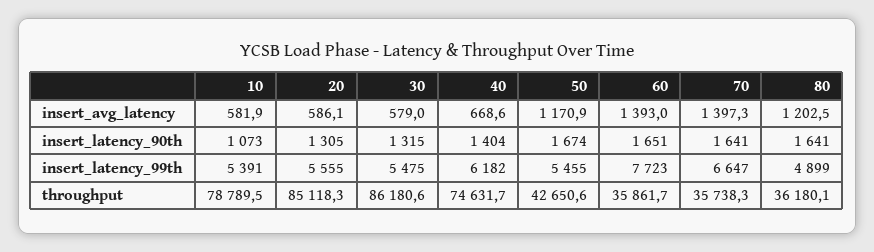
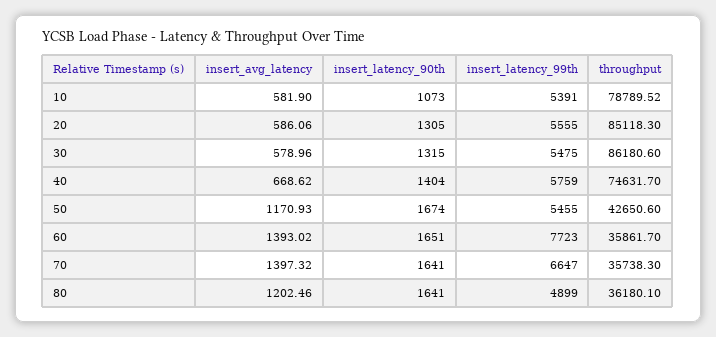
  {
    "10": {
      "insert_avg_latency": 581.9,
      "insert_latency_90th": 1073,
      "insert_latency_99th": 5391,
      "throughput": 78789.52
    },
    "20": {
      "insert_avg_latency": 586.06,
      "insert_latency_90th": 1305,
      "insert_latency_99th": 5555,
      "throughput": 85118.3
    },
    "30": {
      "insert_avg_latency": 578.96,
      "insert_latency_90th": 1315,
      "insert_latency_99th": 5475,
      "throughput": 86180.6
    },
    "40": {
      "insert_avg_latency": 668.62,
      "insert_latency_90th": 1404,
-     "insert_latency_99th": 6182,
+     "insert_latency_99th": 5759,
      "throughput": 74631.7
    },
    "50": {
      "insert_avg_latency": 1170.93,
      "insert_latency_90th": 1674,
      "insert_latency_99th": 5455,
      "throughput": 42650.6
    },
    "60": {
      "insert_avg_latency": 1393.02,
      "insert_latency_90th": 1651,
      "insert_latency_99th": 7723,
      "throughput": 35861.7
    },
    "70": {
      "insert_avg_latency": 1397.32,
      "insert_latency_90th": 1641,
      "insert_latency_99th": 6647,
      "throughput": 35738.3
    },
    "80": {
      "insert_avg_latency": 1202.46,
      "insert_latency_90th": 1641,
      "insert_latency_99th": 4899,
      "throughput": 36180.1
    }
  }

